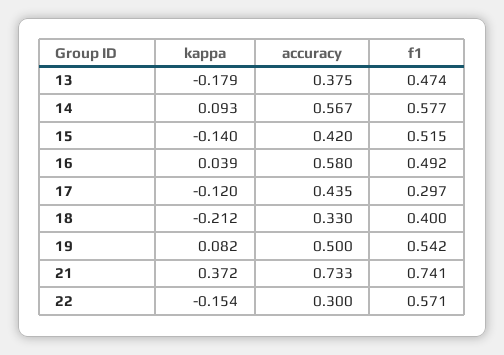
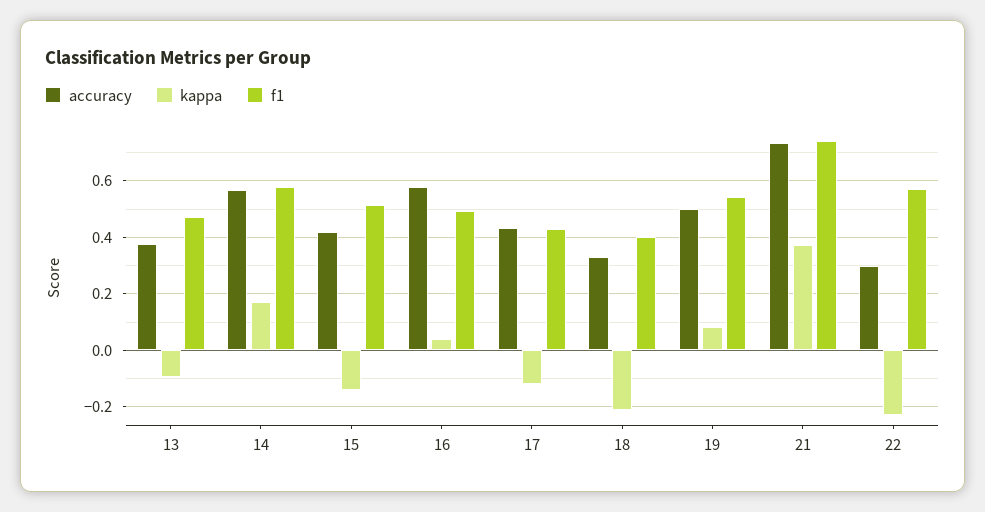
  {
    "kappa": {
-     "13": -0.179,
+     "13": -0.1,
-     "14": 0.093,
+     "14": 0.175,
      "15": -0.14,
      "16": 0.039,
      "17": -0.12,
      "18": -0.212,
      "19": 0.082,
      "21": 0.372,
-     "22": -0.154
+     "22": -0.225
    },
    "accuracy": {
      "13": 0.375,
      "14": 0.567,
      "15": 0.42,
      "16": 0.58,
      "17": 0.435,
      "18": 0.33,
      "19": 0.5,
      "21": 0.733,
      "22": 0.3
    },
    "f1": {
      "13": 0.474,
      "14": 0.577,
      "15": 0.515,
      "16": 0.492,
-     "17": 0.297,
+     "17": 0.425,
      "18": 0.4,
      "19": 0.542,
      "21": 0.741,
      "22": 0.571
    }
  }

